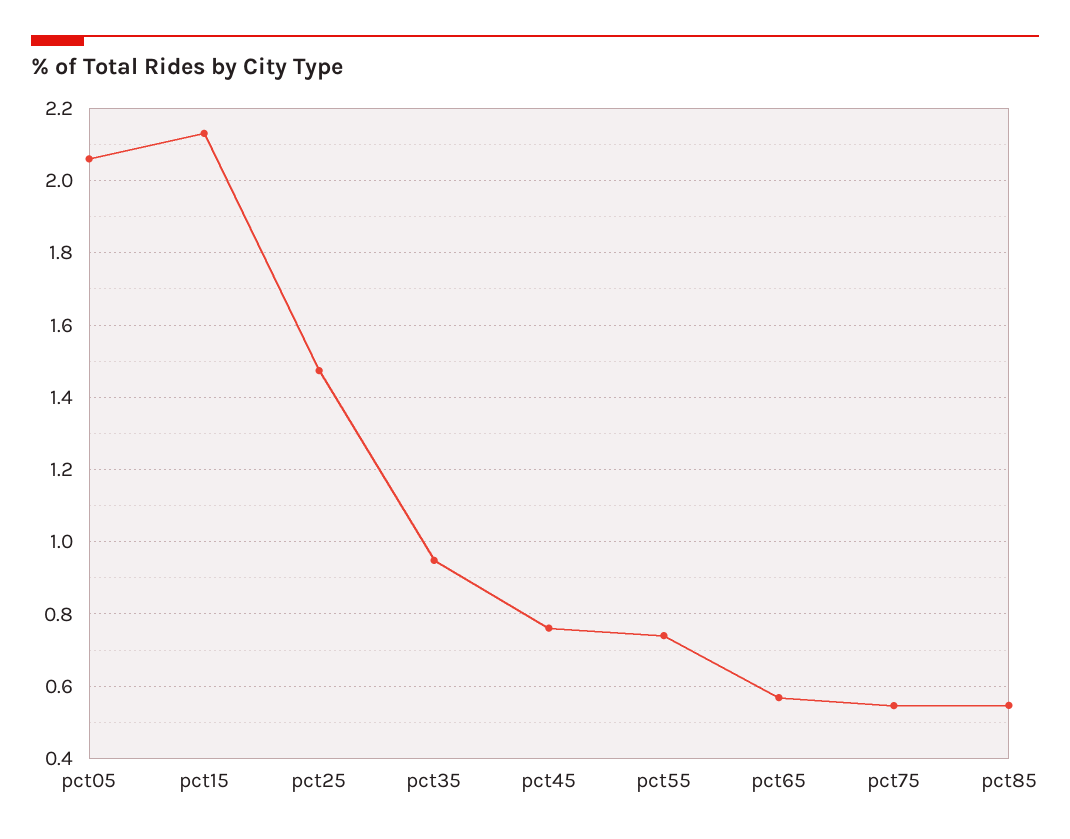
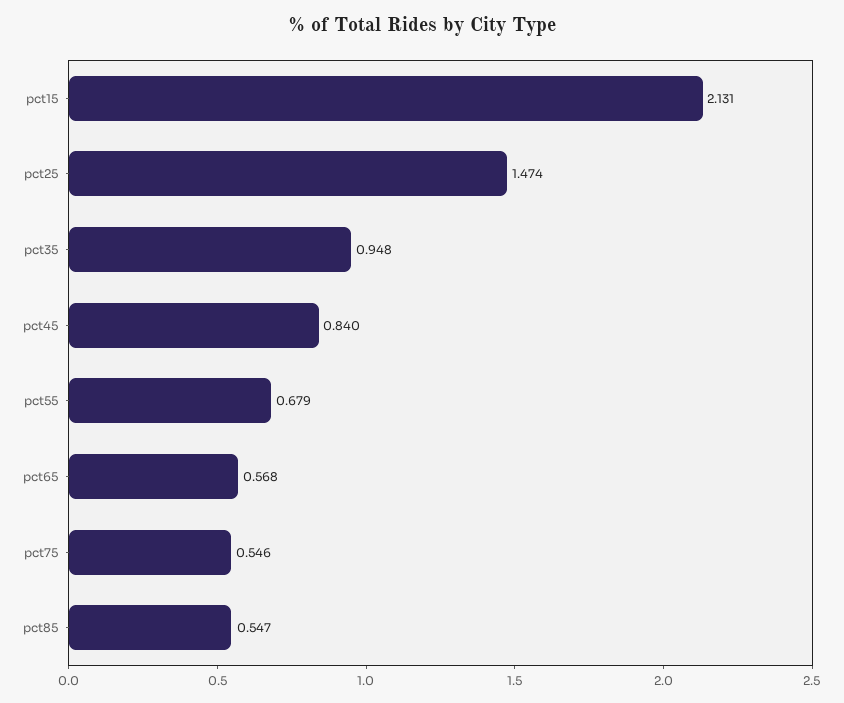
  {
-   "pct05": 2.06,
    "pct15": 2.131,
    "pct25": 1.474,
    "pct35": 0.948,
-   "pct45": 0.76,
+   "pct45": 0.84,
-   "pct55": 0.74,
+   "pct55": 0.679,
    "pct65": 0.568,
    "pct75": 0.546,
    "pct85": 0.547
  }

